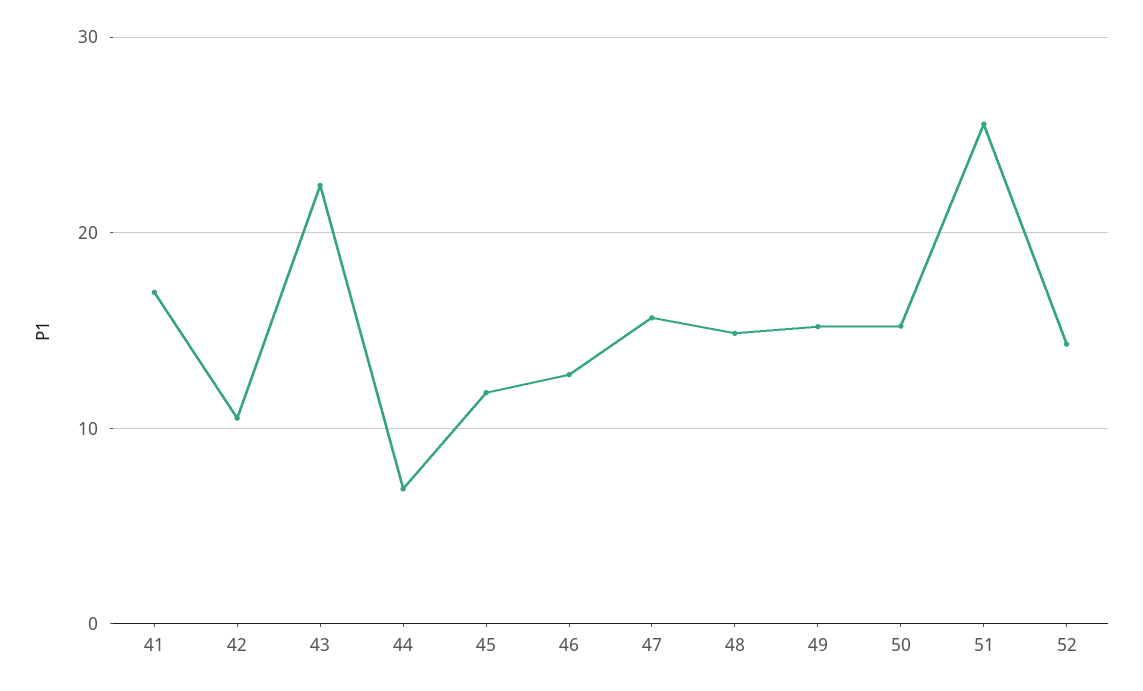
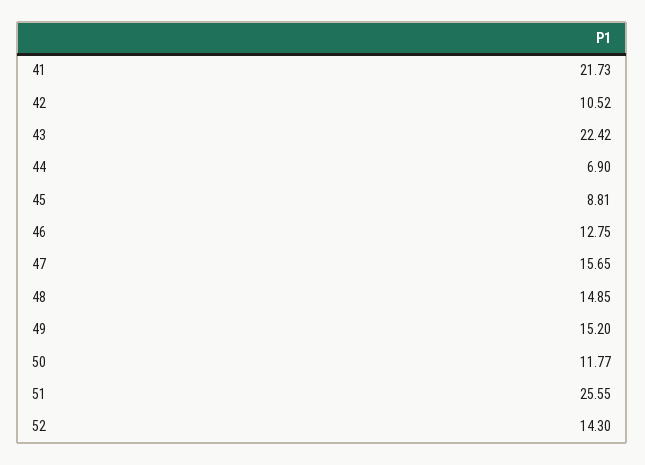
  {
-   "41": 17,
+   "41": 21.73,
    "42": 10.52,
    "43": 22.42,
    "44": 6.9,
-   "45": 12,
+   "45": 8.81,
    "46": 12.75,
    "47": 15.65,
    "48": 14.85,
    "49": 15.2,
-   "50": 15,
+   "50": 11.77,
    "51": 25.55,
    "52": 14.3
  }

